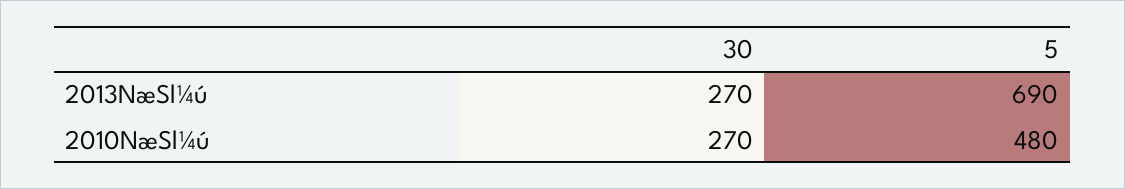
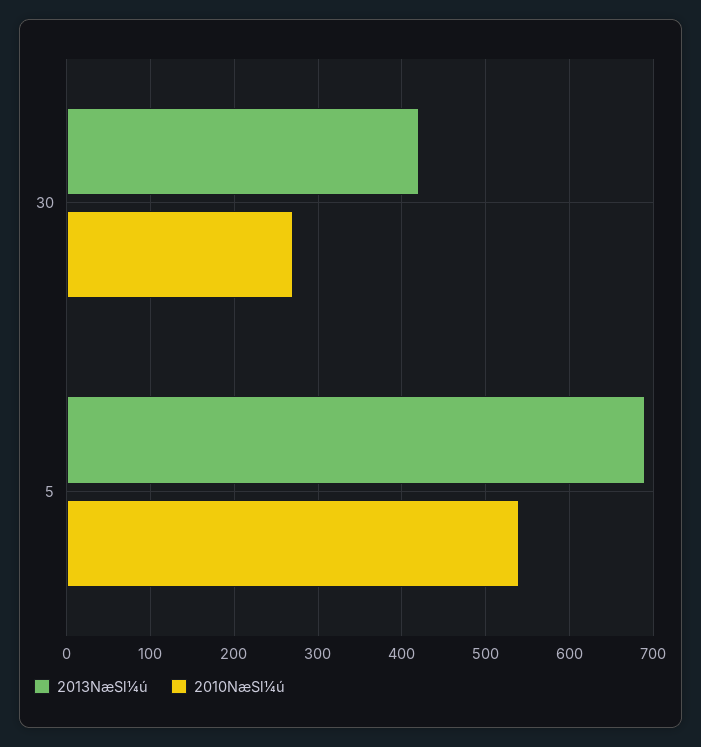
  {
    "2013NæSl¼ú": {
-     "30": 270,
+     "30": 420,
      "5": 690
    },
    "2010NæSl¼ú": {
      "30": 270,
-     "5": 480
+     "5": 540
    }
  }

